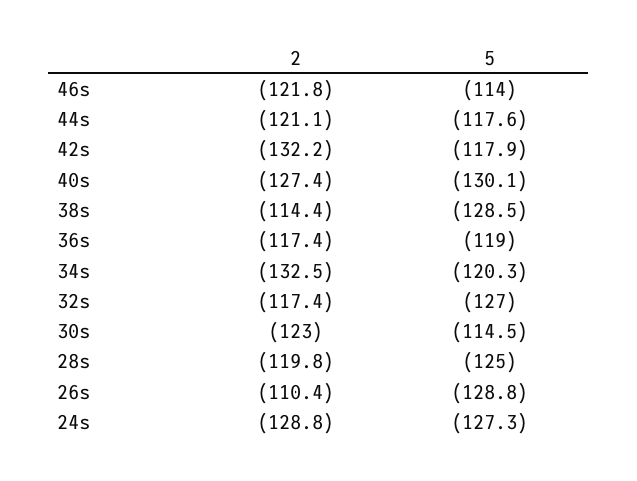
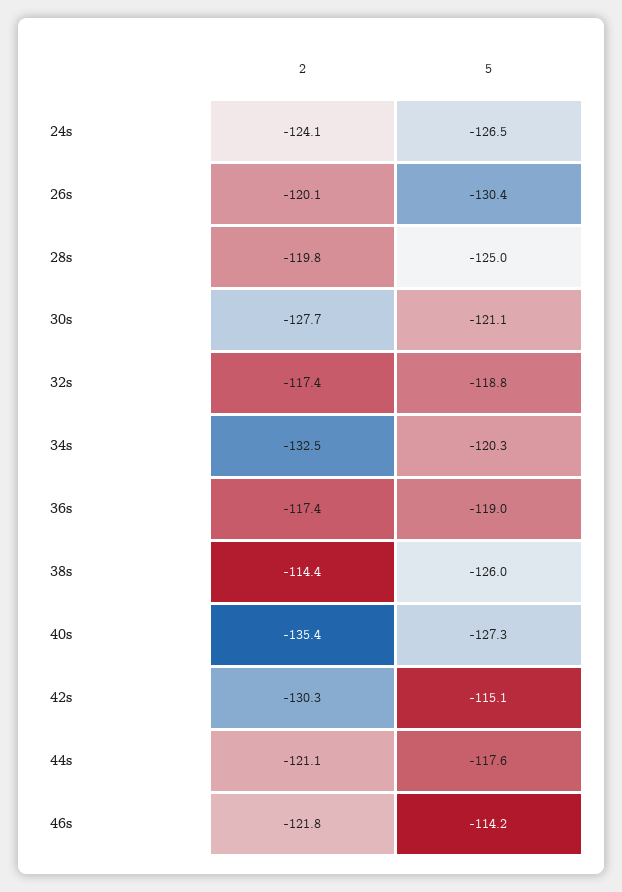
  {
    "2": {
      "46s": -121.8,
      "44s": -121.1,
-     "42s": -132.2,
+     "42s": -130.3,
-     "40s": -127.4,
+     "40s": -135.4,
      "38s": -114.4,
      "36s": -117.4,
      "34s": -132.5,
      "32s": -117.4,
-     "30s": -123,
+     "30s": -127.7,
      "28s": -119.8,
-     "26s": -110.4,
+     "26s": -120.1,
-     "24s": -128.8
+     "24s": -124.1
    },
    "5": {
-     "46s": -114,
+     "46s": -114.2,
      "44s": -117.6,
-     "42s": -117.9,
+     "42s": -115.1,
-     "40s": -130.1,
+     "40s": -127.3,
-     "38s": -128.5,
+     "38s": -126,
      "36s": -119,
      "34s": -120.3,
-     "32s": -127,
+     "32s": -118.8,
-     "30s": -114.5,
+     "30s": -121.1,
      "28s": -125,
-     "26s": -128.8,
+     "26s": -130.4,
-     "24s": -127.3
+     "24s": -126.5
    }
  }

